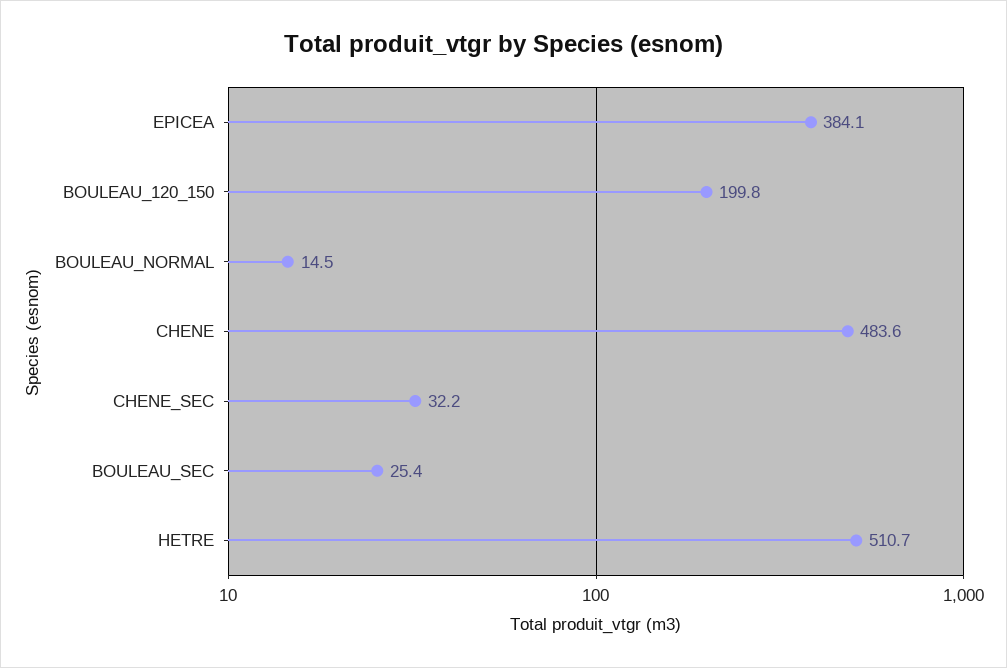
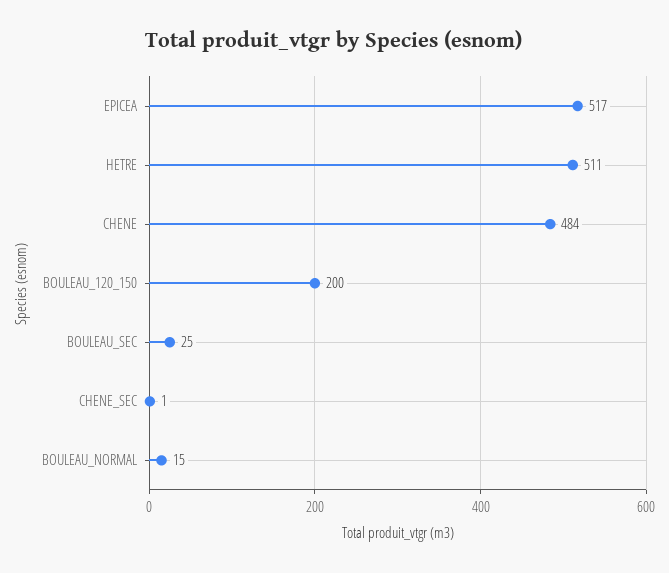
  {
-   "EPICEA": 384.1,
+   "EPICEA": 517,
    "BOULEAU_120_150": 199.8,
    "BOULEAU_NORMAL": 14.5,
    "CHENE": 483.6,
-   "CHENE_SEC": 32.2,
+   "CHENE_SEC": 1,
    "BOULEAU_SEC": 25.4,
    "HETRE": 510.7
  }

